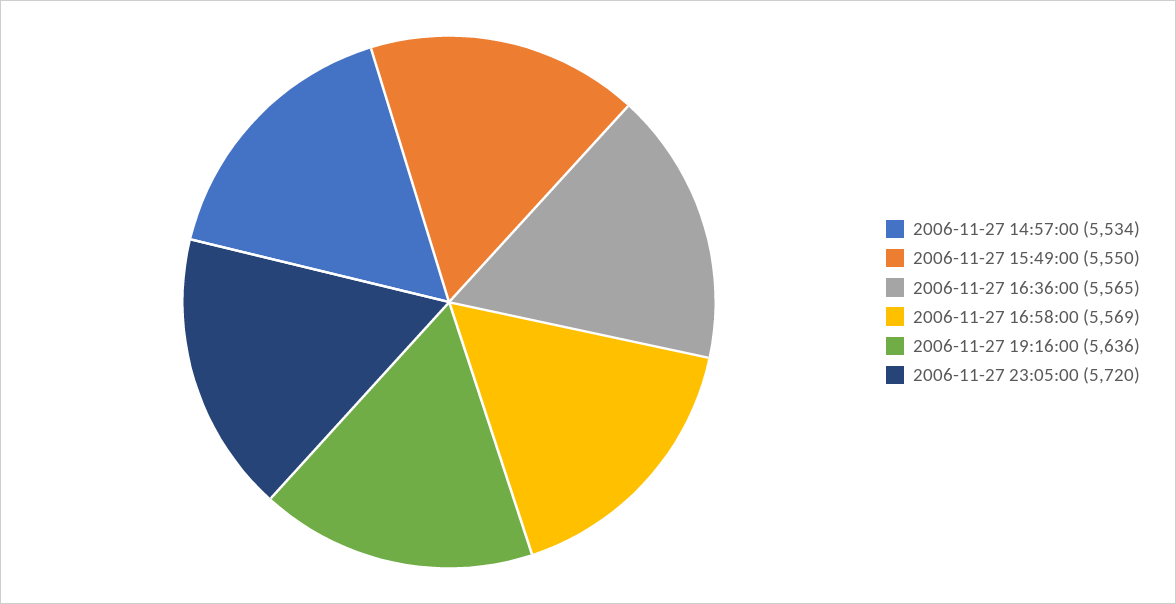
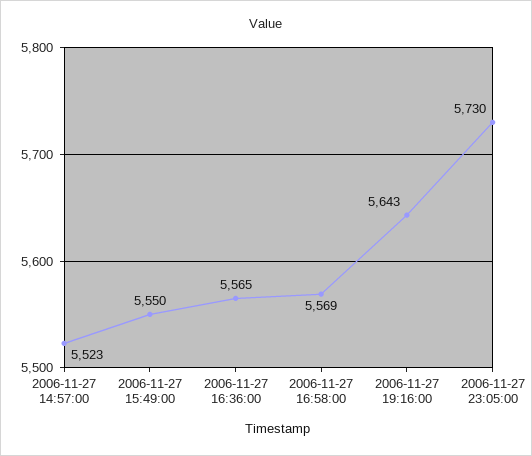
  {
-   "2006-11-27 14:57:00": 5534,
+   "2006-11-27 14:57:00": 5523,
    "2006-11-27 15:49:00": 5550,
    "2006-11-27 16:36:00": 5565,
    "2006-11-27 16:58:00": 5569,
-   "2006-11-27 19:16:00": 5636,
+   "2006-11-27 19:16:00": 5643,
-   "2006-11-27 23:05:00": 5720
+   "2006-11-27 23:05:00": 5730
  }

